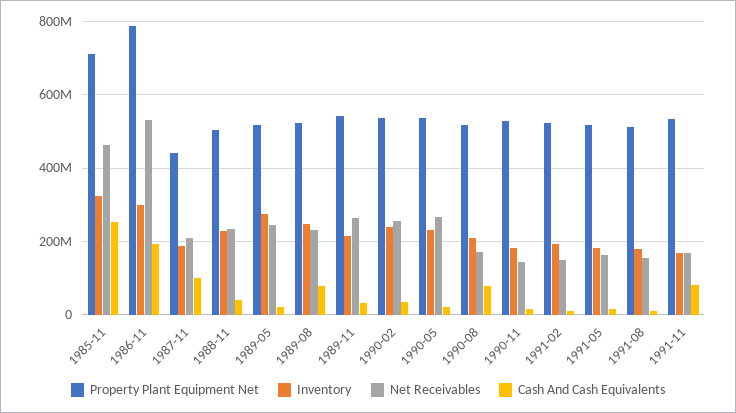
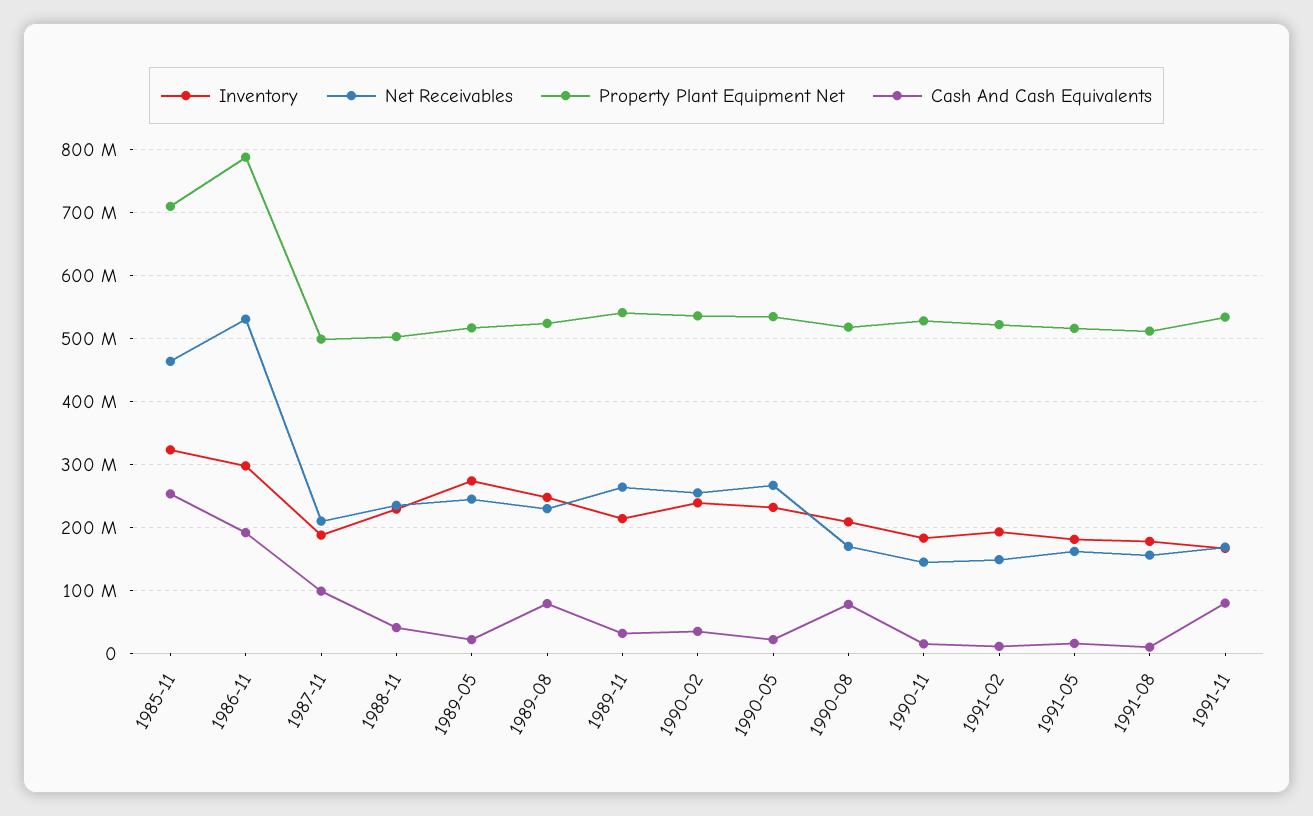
  {
    "Property Plant Equipment Net": {
      "1985-11": 710000000,
      "1986-11": 790000000,
-     "1987-11": 440000000,
+     "1987-11": 500000000,
      "1988-11": 500000000,
      "1989-05": 520000000,
      "1989-08": 520000000,
      "1989-11": 540000000,
      "1990-02": 540000000,
      "1990-05": 540000000,
      "1990-08": 520000000,
      "1990-11": 530000000,
      "1991-02": 520000000,
      "1991-05": 520000000,
      "1991-08": 510000000,
      "1991-11": 530000000
    },
    "Inventory": {
      "1985-11": 320000000,
      "1986-11": 300000000,
      "1987-11": 190000000,
      "1988-11": 230000000,
      "1989-05": 270000000,
      "1989-08": 250000000,
      "1989-11": 210000000,
      "1990-02": 240000000,
      "1990-05": 230000000,
      "1990-08": 210000000,
      "1990-11": 180000000,
      "1991-02": 190000000,
      "1991-05": 180000000,
      "1991-08": 180000000,
      "1991-11": 170000000
    },
    "Net Receivables": {
      "1985-11": 460000000,
      "1986-11": 530000000,
      "1987-11": 210000000,
      "1988-11": 240000000,
      "1989-05": 250000000,
      "1989-08": 230000000,
      "1989-11": 260000000,
      "1990-02": 260000000,
      "1990-05": 270000000,
      "1990-08": 170000000,
      "1990-11": 150000000,
      "1991-02": 150000000,
      "1991-05": 160000000,
      "1991-08": 160000000,
      "1991-11": 170000000
    },
    "Cash And Cash Equivalents": {
      "1985-11": 250000000,
      "1986-11": 190000000,
      "1987-11": 100000000,
      "1988-11": 40000000,
      "1989-05": 20000000,
      "1989-08": 80000000,
      "1989-11": 30000000,
      "1990-02": 40000000,
      "1990-05": 20000000,
      "1990-08": 80000000,
      "1990-11": 20000000,
      "1991-02": 10000000,
      "1991-05": 20000000,
      "1991-08": 10000000,
      "1991-11": 80000000
    }
  }

